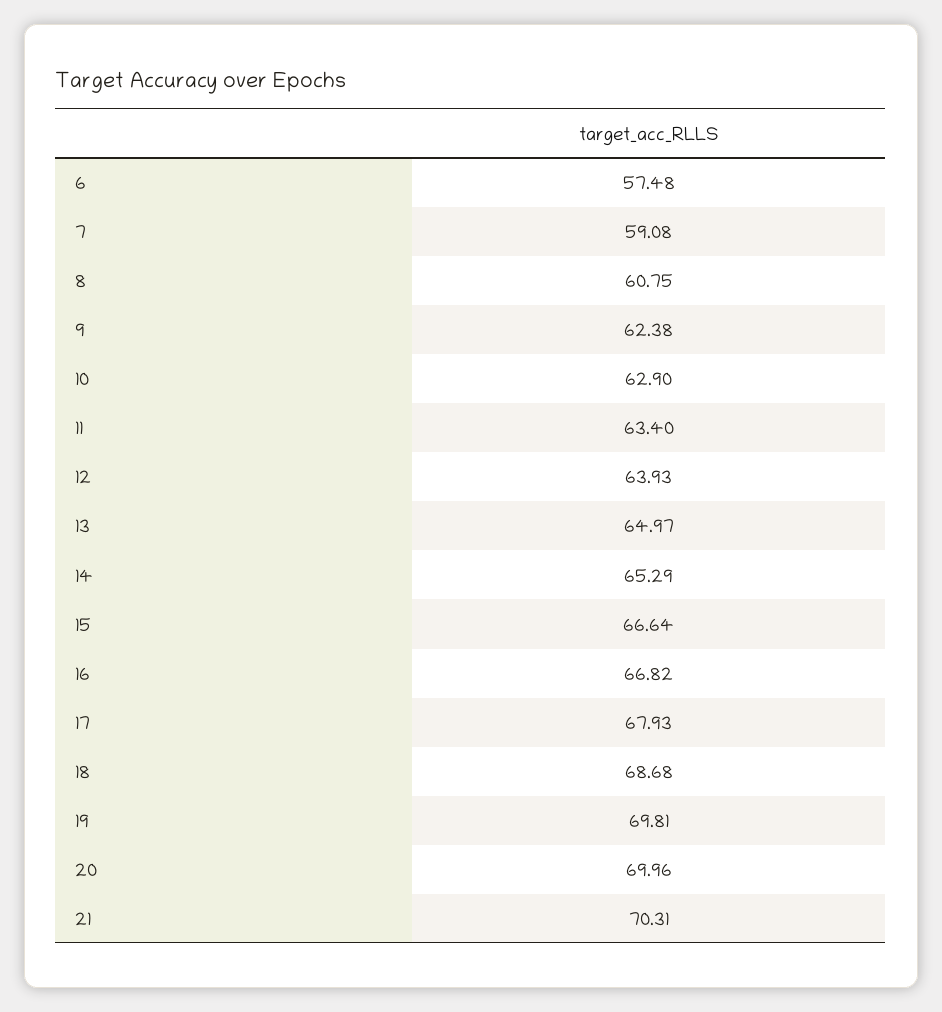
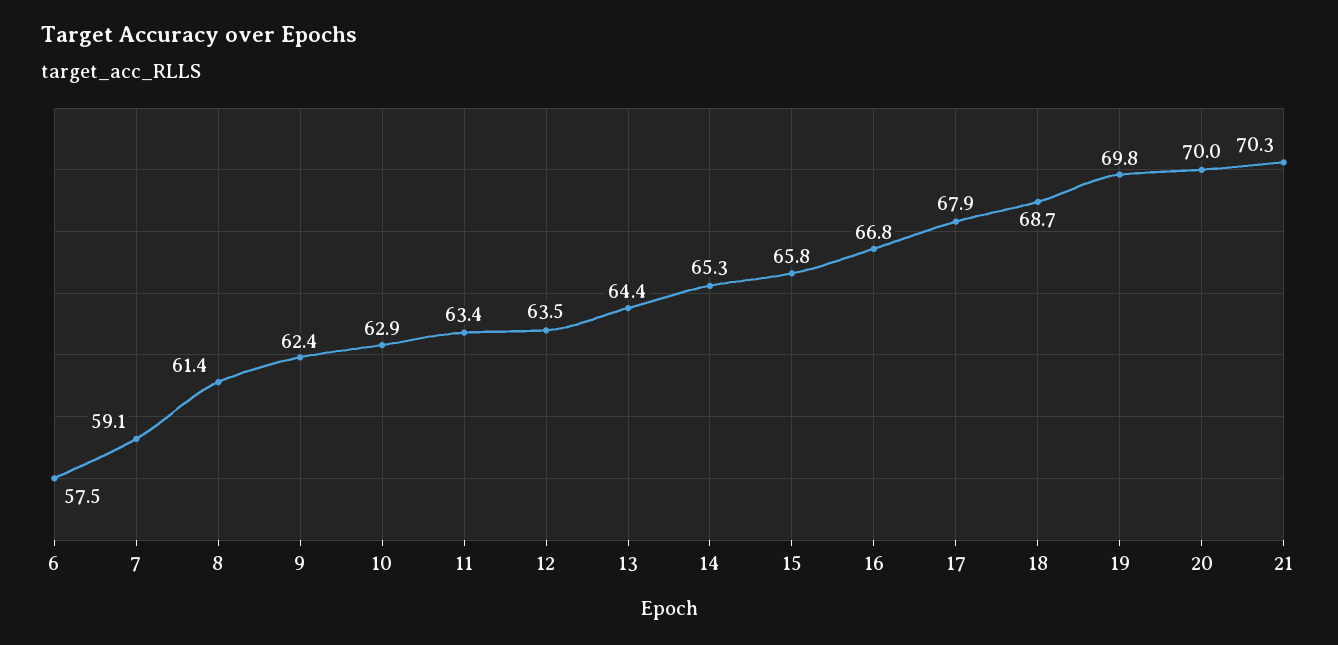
  {
    "6": 57.48,
    "7": 59.08,
-   "8": 60.75,
+   "8": 61.4,
    "9": 62.38,
    "10": 62.9,
    "11": 63.4,
-   "12": 63.93,
+   "12": 63.5,
-   "13": 64.97,
+   "13": 64.4,
    "14": 65.29,
-   "15": 66.64,
+   "15": 65.8,
    "16": 66.82,
    "17": 67.93,
    "18": 68.68,
    "19": 69.81,
    "20": 69.96,
    "21": 70.31
  }

